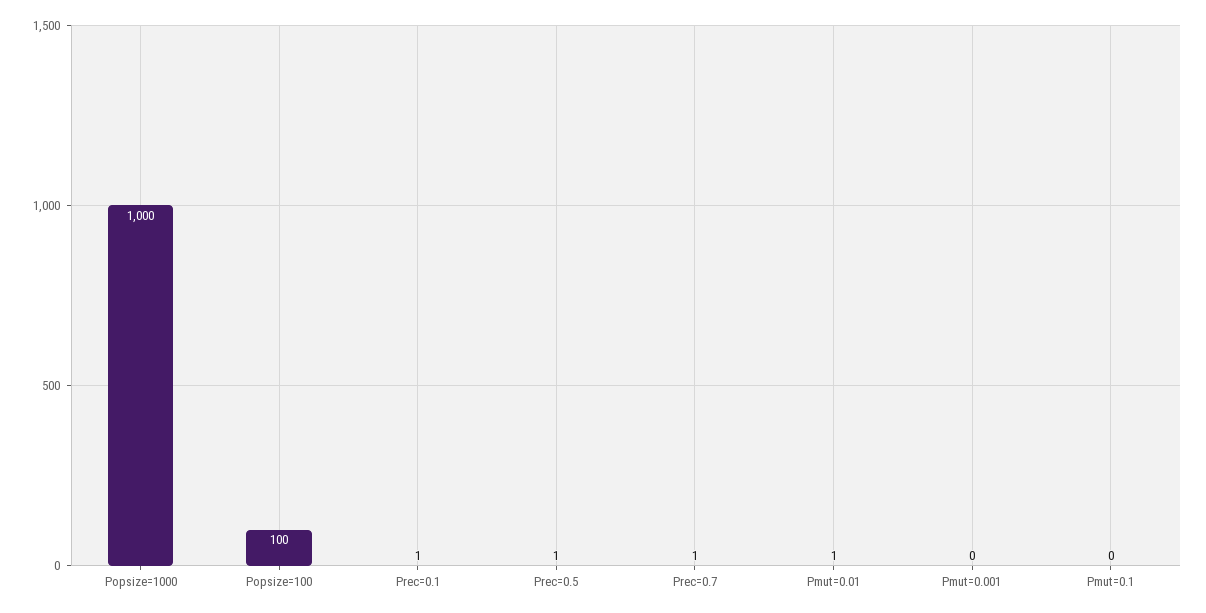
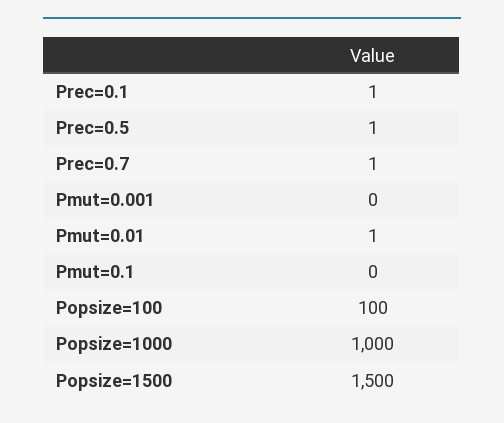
  {
    "Popsize=1000": 1000,
    "Popsize=100": 100,
    "Prec=0.1": 1,
    "Prec=0.5": 1,
    "Prec=0.7": 1,
    "Pmut=0.01": 1,
    "Pmut=0.001": 0,
-   "Pmut=0.1": 0
+   "Pmut=0.1": 0,
+   "Popsize=1500": 1500
  }

